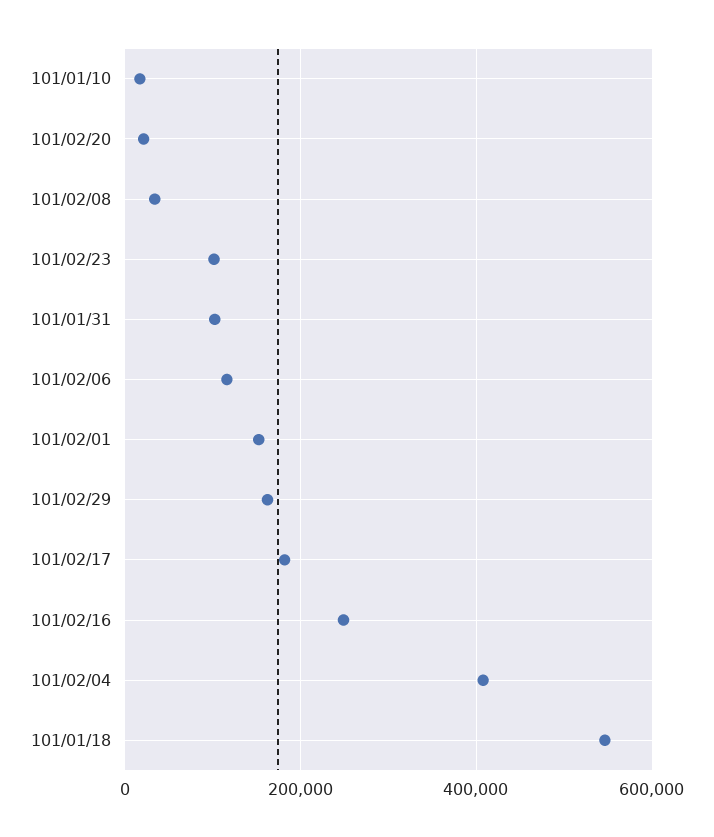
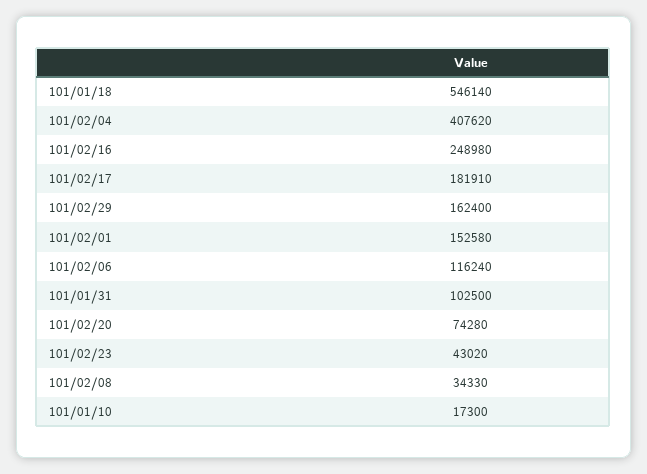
  {
    "101/01/10": 17300,
-   "101/02/20": 20000,
+   "101/02/20": 74280,
    "101/02/08": 34330,
-   "101/02/23": 100000,
+   "101/02/23": 43020,
    "101/01/31": 102500,
    "101/02/06": 116240,
    "101/02/01": 152580,
    "101/02/29": 162400,
    "101/02/17": 181910,
    "101/02/16": 248980,
    "101/02/04": 407620,
    "101/01/18": 546140
  }

